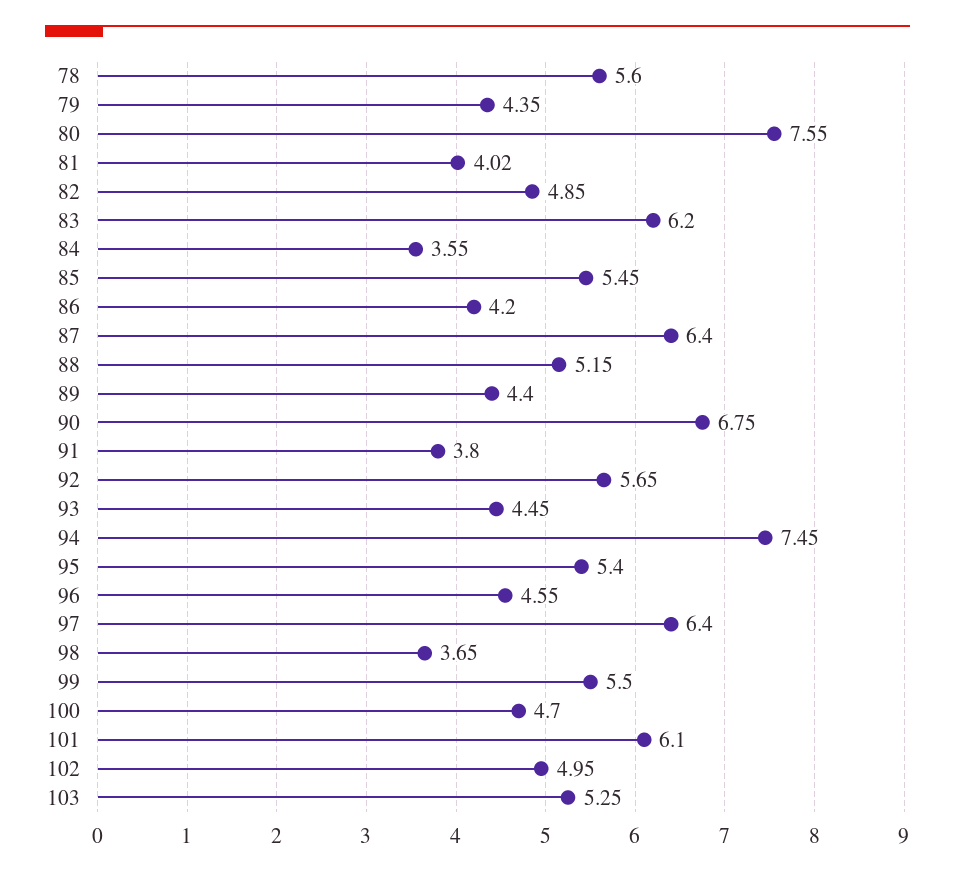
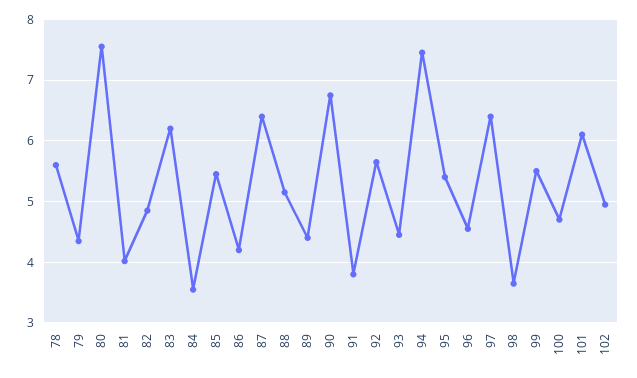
  {
    "78": 5.6,
    "79": 4.35,
    "80": 7.55,
    "81": 4.02,
    "82": 4.85,
    "83": 6.2,
    "84": 3.55,
    "85": 5.45,
    "86": 4.2,
    "87": 6.4,
    "88": 5.15,
    "89": 4.4,
    "90": 6.75,
    "91": 3.8,
    "92": 5.65,
    "93": 4.45,
    "94": 7.45,
    "95": 5.4,
    "96": 4.55,
    "97": 6.4,
    "98": 3.65,
    "99": 5.5,
    "100": 4.7,
    "101": 6.1,
-   "102": 4.95,
+   "102": 4.95
-   "103": 5.25
  }

